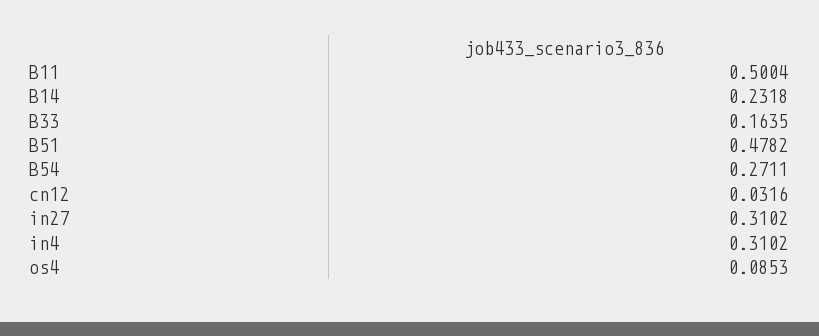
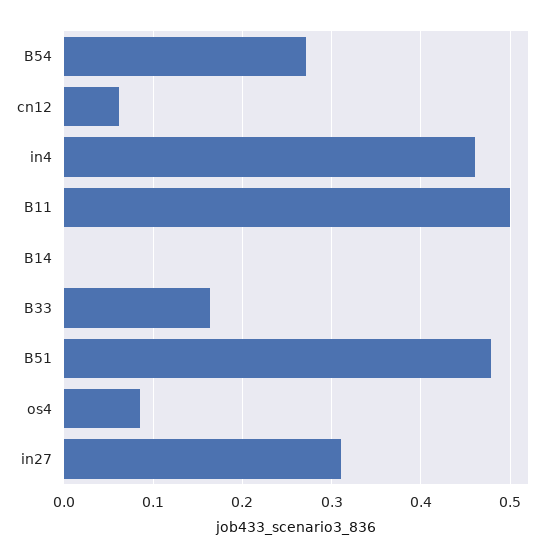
  {
    "B11": 0.5004,
-   "B14": 0.2318,
+   "B14": 0,
    "B33": 0.1635,
    "B51": 0.4782,
    "B54": 0.2711,
-   "cn12": 0.0316,
+   "cn12": 0.06,
    "in27": 0.3102,
-   "in4": 0.3102,
+   "in4": 0.46,
    "os4": 0.0853
  }

